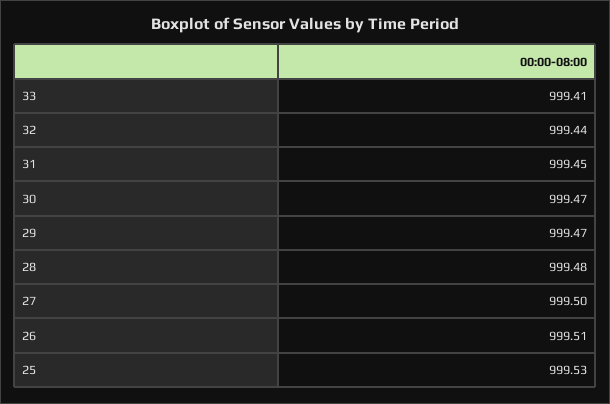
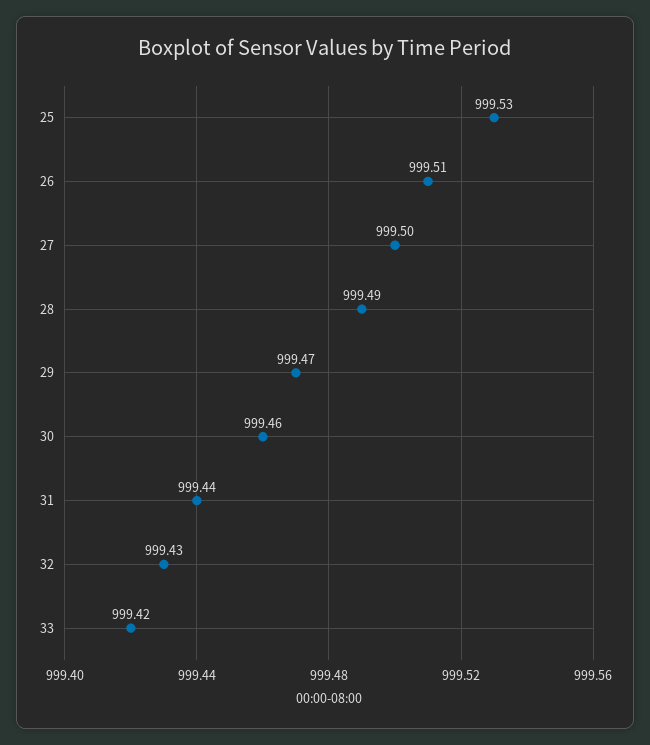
  {
-   "33": 999.41,
+   "33": 999.42,
-   "32": 999.44,
+   "32": 999.43,
-   "31": 999.45,
+   "31": 999.44,
-   "30": 999.47,
+   "30": 999.46,
    "29": 999.47,
-   "28": 999.48,
+   "28": 999.49,
    "27": 999.5,
    "26": 999.51,
    "25": 999.53
  }

